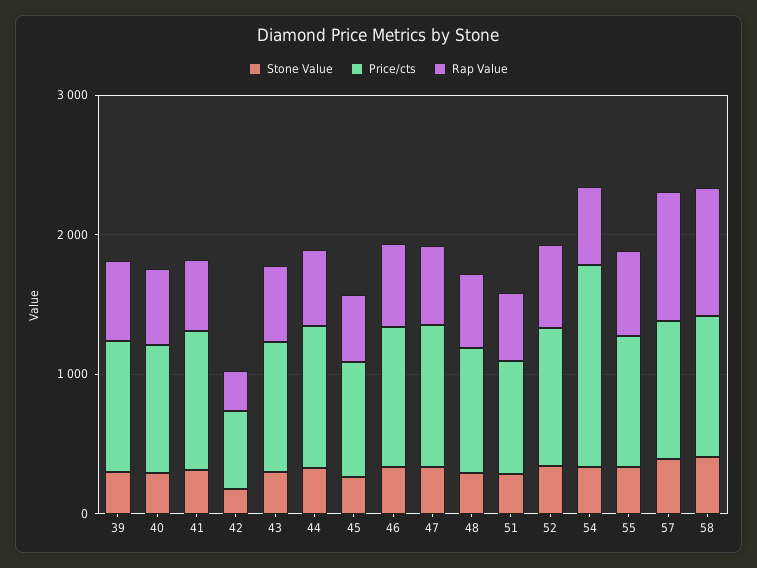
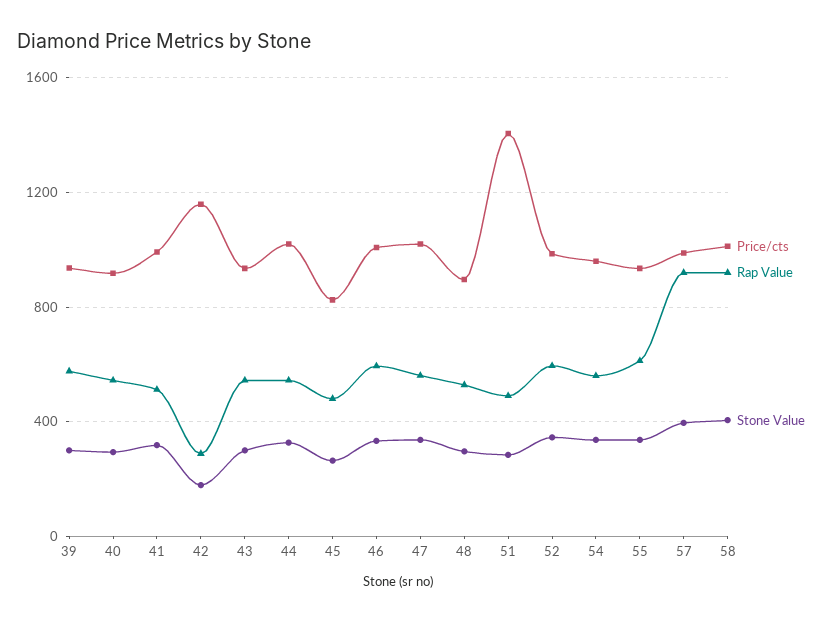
  {
    "Stone Value": {
      "39": 300,
      "40": 300,
      "41": 300,
      "42": 200,
      "43": 300,
      "44": 350,
      "45": 250,
      "46": 350,
      "47": 350,
      "48": 300,
      "51": 300,
      "52": 350,
      "54": 350,
      "55": 350,
      "57": 400,
      "58": 400
    },
    "Price/cts": {
      "39": 950,
      "40": 900,
      "41": 1000,
-     "42": 600,
+     "42": 1150,
      "43": 950,
      "44": 1000,
      "45": 850,
      "46": 1000,
      "47": 1000,
      "48": 900,
-     "51": 800,
+     "51": 1400,
      "52": 1000,
-     "54": 1400,
+     "54": 950,
      "55": 950,
      "57": 1000,
      "58": 1000
    },
    "Rap Value": {
      "39": 600,
      "40": 550,
      "41": 500,
      "42": 300,
      "43": 550,
      "44": 550,
      "45": 500,
      "46": 600,
      "47": 550,
      "48": 550,
      "51": 500,
      "52": 600,
      "54": 550,
      "55": 600,
      "57": 900,
      "58": 900
    }
  }

